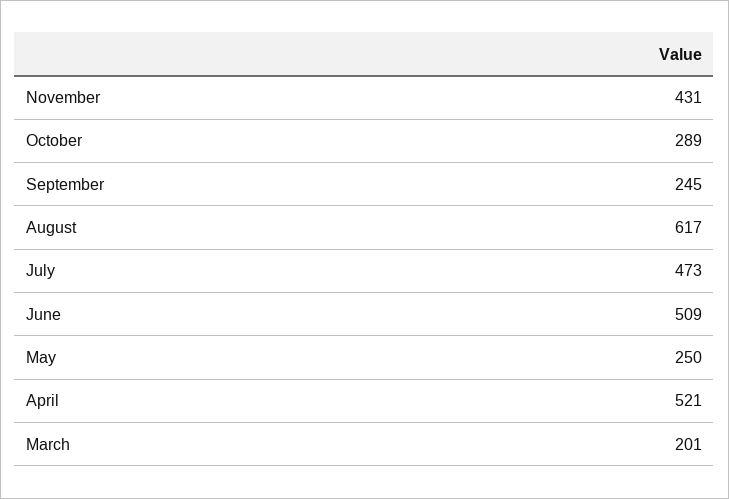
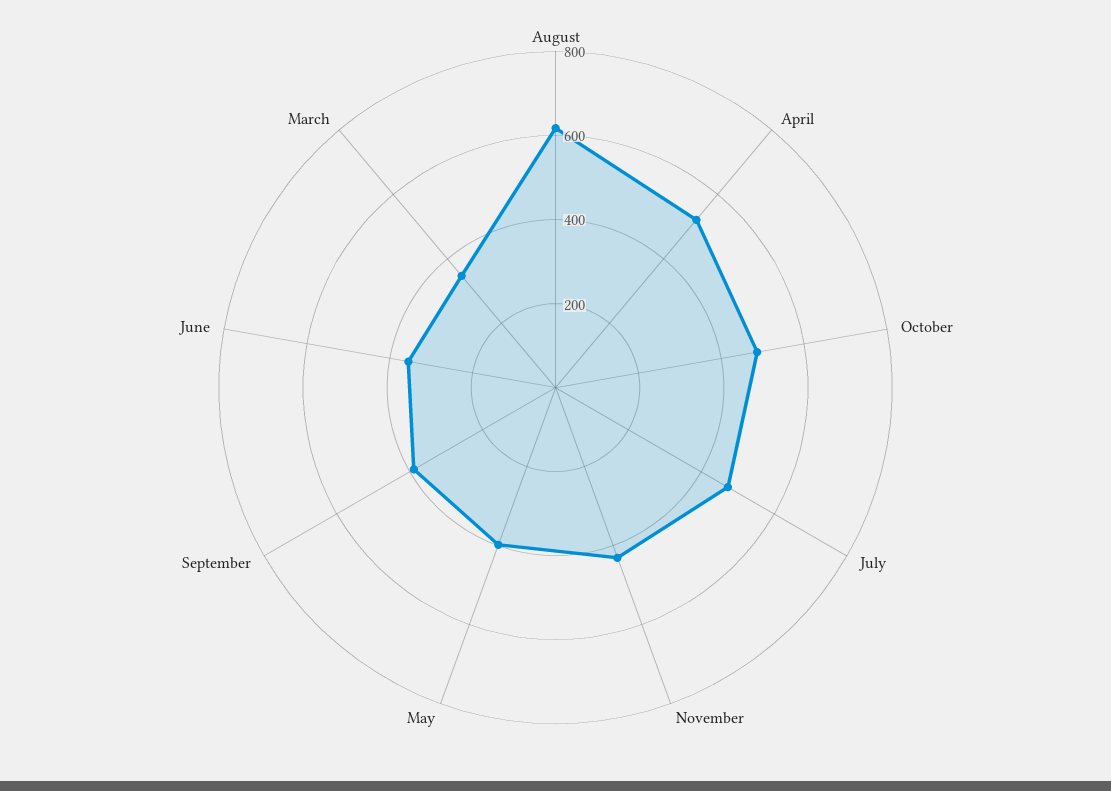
  {
    "November": 431,
-   "October": 289,
+   "October": 500,
-   "September": 245,
+   "September": 400,
    "August": 617,
    "July": 473,
-   "June": 509,
+   "June": 350,
-   "May": 250,
+   "May": 400,
    "April": 521,
-   "March": 201
+   "March": 350
  }

